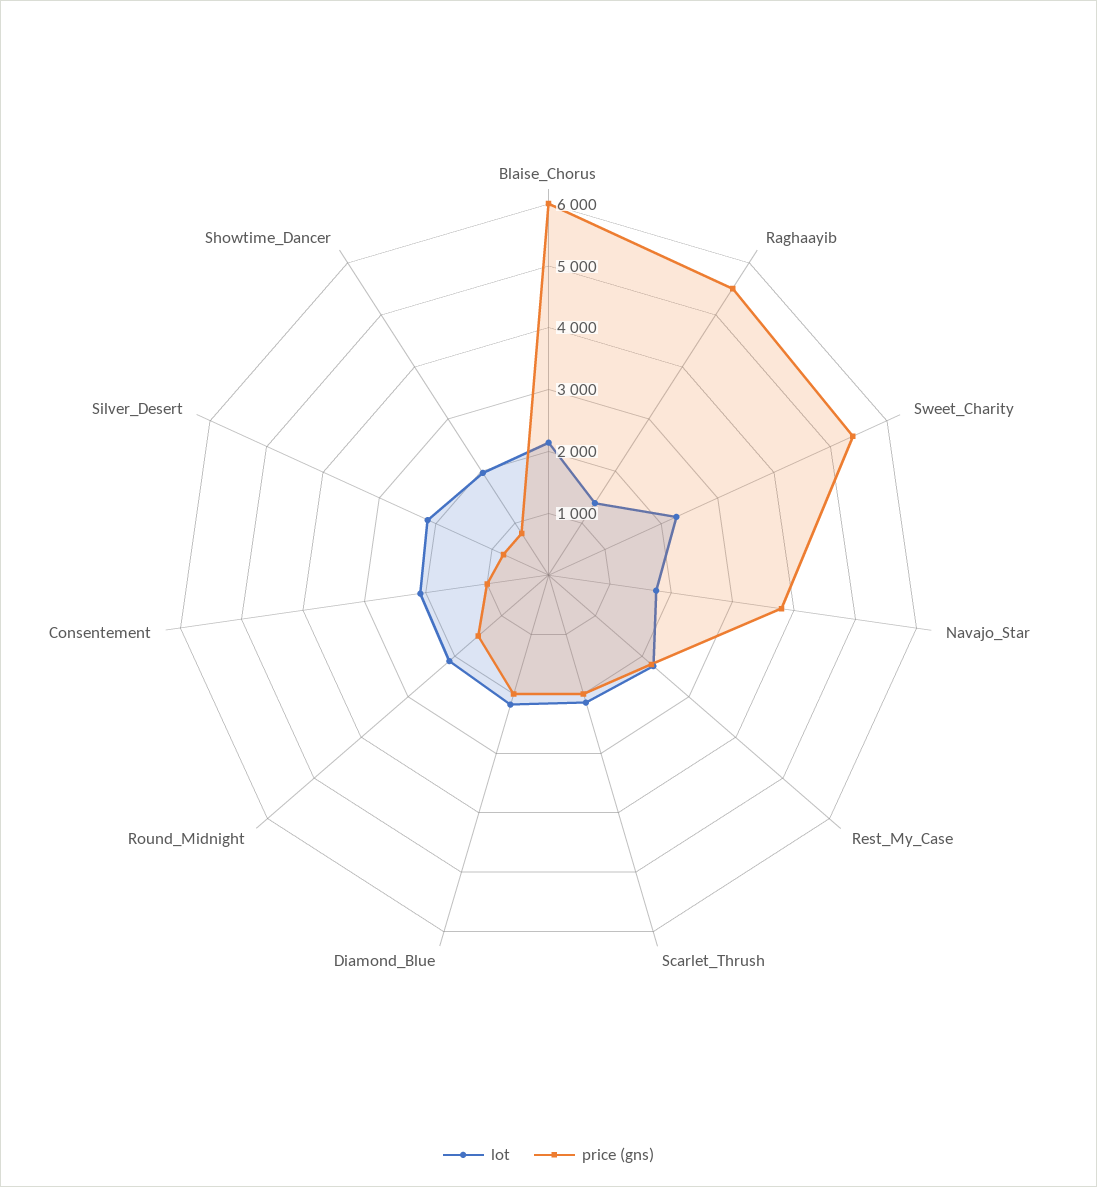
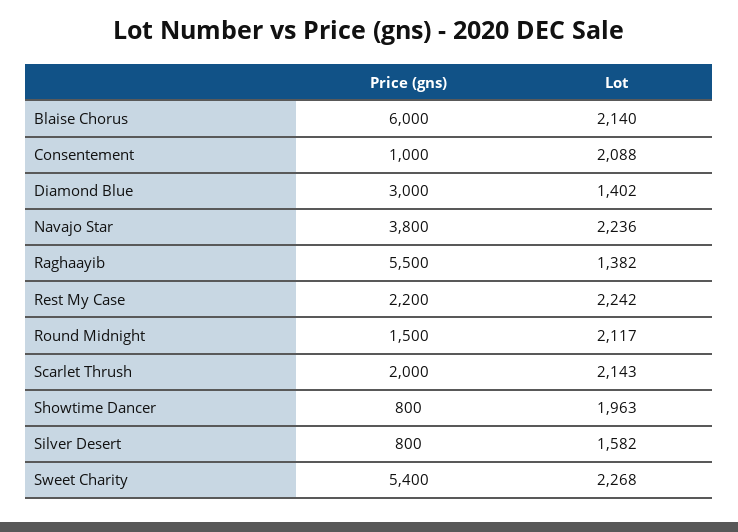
  {
    "lot": {
      "Blaise_Chorus": 2140,
      "Raghaayib": 1382,
      "Sweet_Charity": 2268,
-     "Navajo_Star": 1800,
+     "Navajo_Star": 2236,
      "Rest_My_Case": 2242,
      "Scarlet_Thrush": 2143,
-     "Diamond_Blue": 2200,
+     "Diamond_Blue": 1402,
      "Round_Midnight": 2117,
      "Consentement": 2088,
-     "Silver_Desert": 2200,
+     "Silver_Desert": 1582,
      "Showtime_Dancer": 1963
    },
    "price (gns)": {
      "Blaise_Chorus": 6000,
      "Raghaayib": 5500,
      "Sweet_Charity": 5400,
      "Navajo_Star": 3800,
      "Rest_My_Case": 2200,
      "Scarlet_Thrush": 2000,
-     "Diamond_Blue": 2000,
+     "Diamond_Blue": 3000,
      "Round_Midnight": 1500,
      "Consentement": 1000,
      "Silver_Desert": 800,
      "Showtime_Dancer": 800
    }
  }

